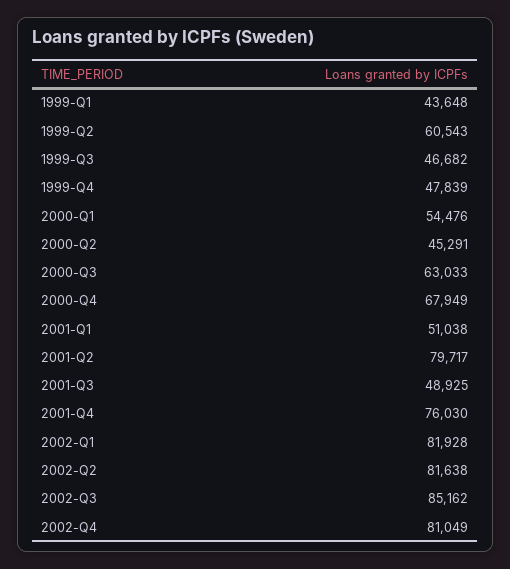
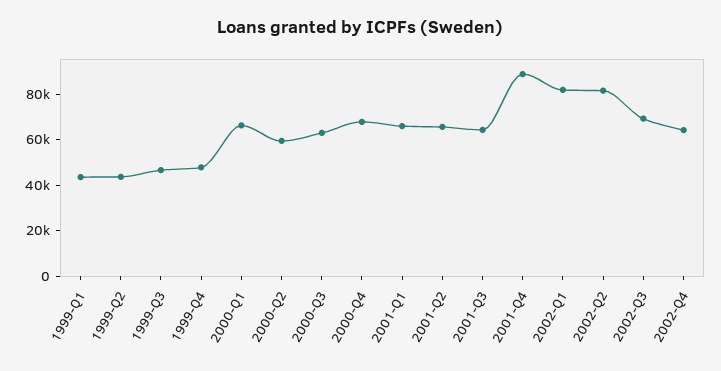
  {
    "1999-Q1": 43648,
-   "1999-Q2": 60543,
+   "1999-Q2": 45000,
    "1999-Q3": 46682,
    "1999-Q4": 47839,
-   "2000-Q1": 54476,
+   "2000-Q1": 65000,
-   "2000-Q2": 45291,
+   "2000-Q2": 60000,
    "2000-Q3": 63033,
    "2000-Q4": 67949,
-   "2001-Q1": 51038,
+   "2001-Q1": 65000,
-   "2001-Q2": 79717,
+   "2001-Q2": 65000,
-   "2001-Q3": 48925,
+   "2001-Q3": 65000,
-   "2001-Q4": 76030,
+   "2001-Q4": 90000,
    "2002-Q1": 81928,
    "2002-Q2": 81638,
-   "2002-Q3": 85162,
+   "2002-Q3": 70000,
-   "2002-Q4": 81049
+   "2002-Q4": 65000
  }

